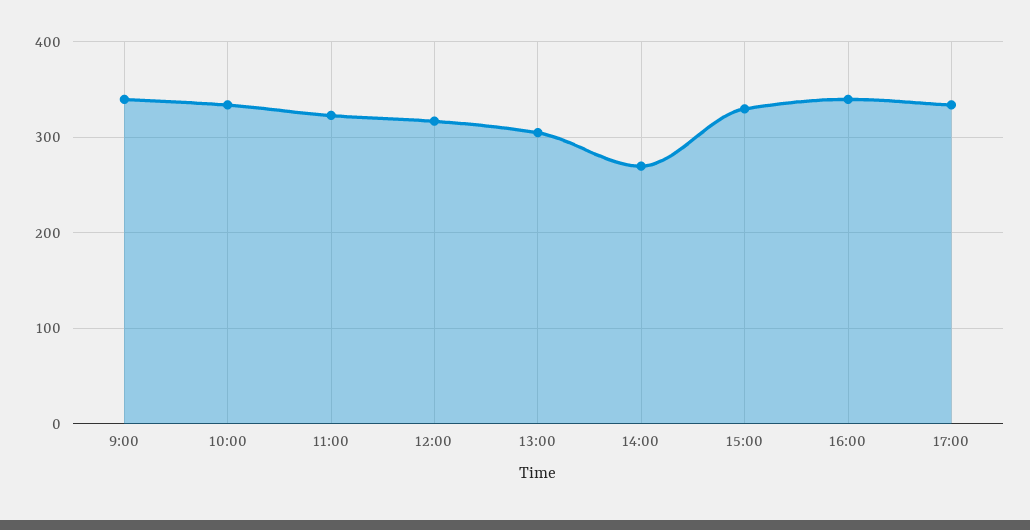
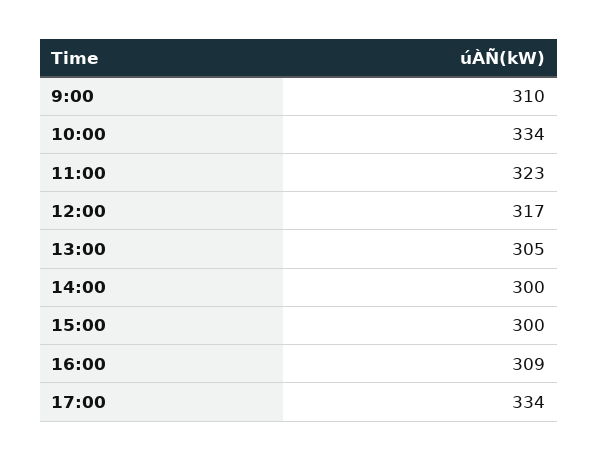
  {
-   "9:00": 340,
+   "9:00": 310,
    "10:00": 334,
    "11:00": 323,
    "12:00": 317,
    "13:00": 305,
-   "14:00": 270,
+   "14:00": 300,
-   "15:00": 330,
+   "15:00": 300,
-   "16:00": 340,
+   "16:00": 309,
    "17:00": 334
  }

